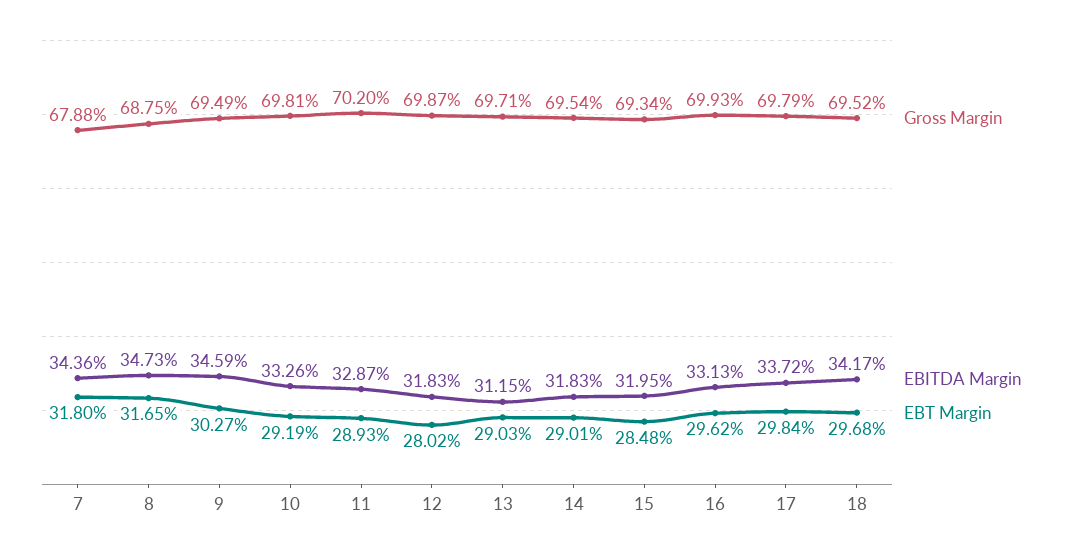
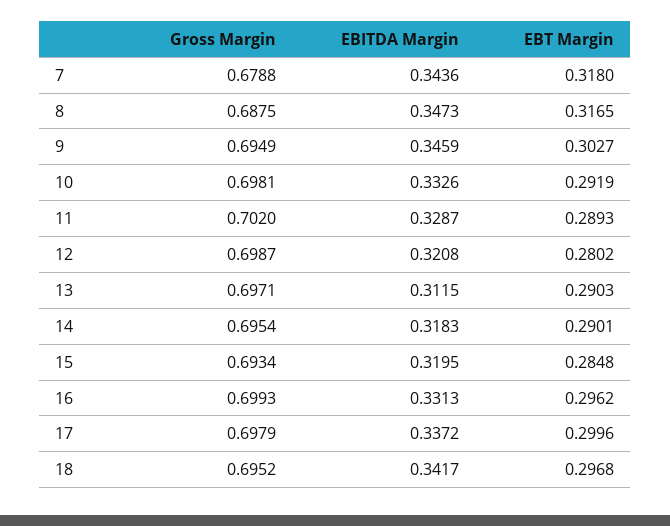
  {
    "Gross Margin": {
      "7": 0.6788,
      "8": 0.6875,
      "9": 0.6949,
      "10": 0.6981,
      "11": 0.702,
      "12": 0.6987,
      "13": 0.6971,
      "14": 0.6954,
      "15": 0.6934,
      "16": 0.6993,
      "17": 0.6979,
      "18": 0.6952
    },
    "EBITDA Margin": {
      "7": 0.3436,
      "8": 0.3473,
      "9": 0.3459,
      "10": 0.3326,
      "11": 0.3287,
-     "12": 0.3183,
+     "12": 0.3208,
      "13": 0.3115,
      "14": 0.3183,
      "15": 0.3195,
      "16": 0.3313,
      "17": 0.3372,
      "18": 0.3417
    },
    "EBT Margin": {
      "7": 0.318,
      "8": 0.3165,
      "9": 0.3027,
      "10": 0.2919,
      "11": 0.2893,
      "12": 0.2802,
      "13": 0.2903,
      "14": 0.2901,
      "15": 0.2848,
      "16": 0.2962,
-     "17": 0.2984,
+     "17": 0.2996,
      "18": 0.2968
    }
  }

